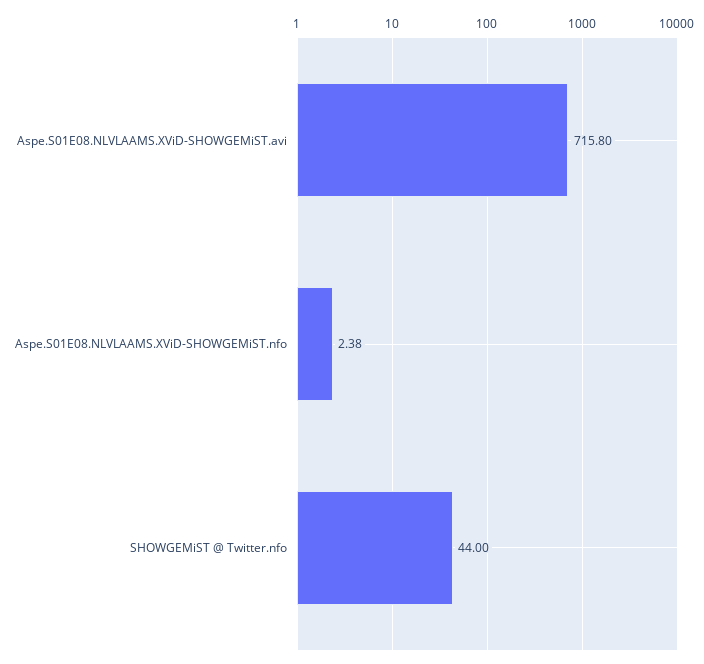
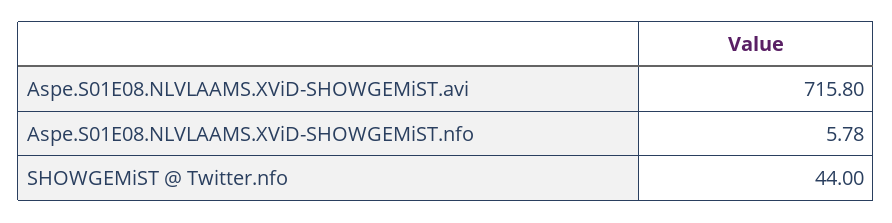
  {
    "Aspe.S01E08.NLVLAAMS.XViD-SHOWGEMiST.avi": 715.8,
-   "Aspe.S01E08.NLVLAAMS.XViD-SHOWGEMiST.nfo": 2.38,
+   "Aspe.S01E08.NLVLAAMS.XViD-SHOWGEMiST.nfo": 5.78,
    "SHOWGEMiST @ Twitter.nfo": 44
  }

